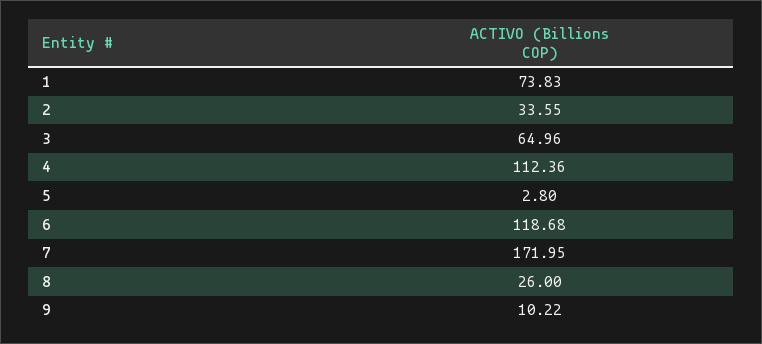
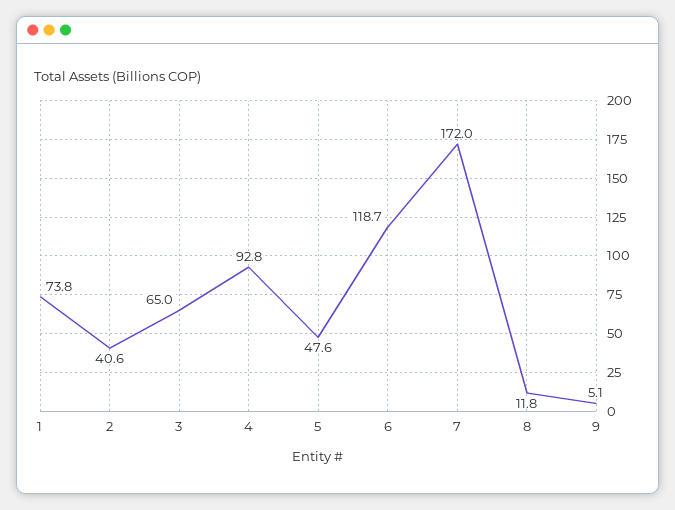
  {
    "1": 73.83,
-   "2": 33.55,
+   "2": 40.6,
    "3": 64.96,
-   "4": 112.36,
+   "4": 92.8,
-   "5": 2.8,
+   "5": 47.6,
    "6": 118.68,
    "7": 171.95,
-   "8": 26,
+   "8": 11.8,
-   "9": 10.22
+   "9": 5.1
  }

